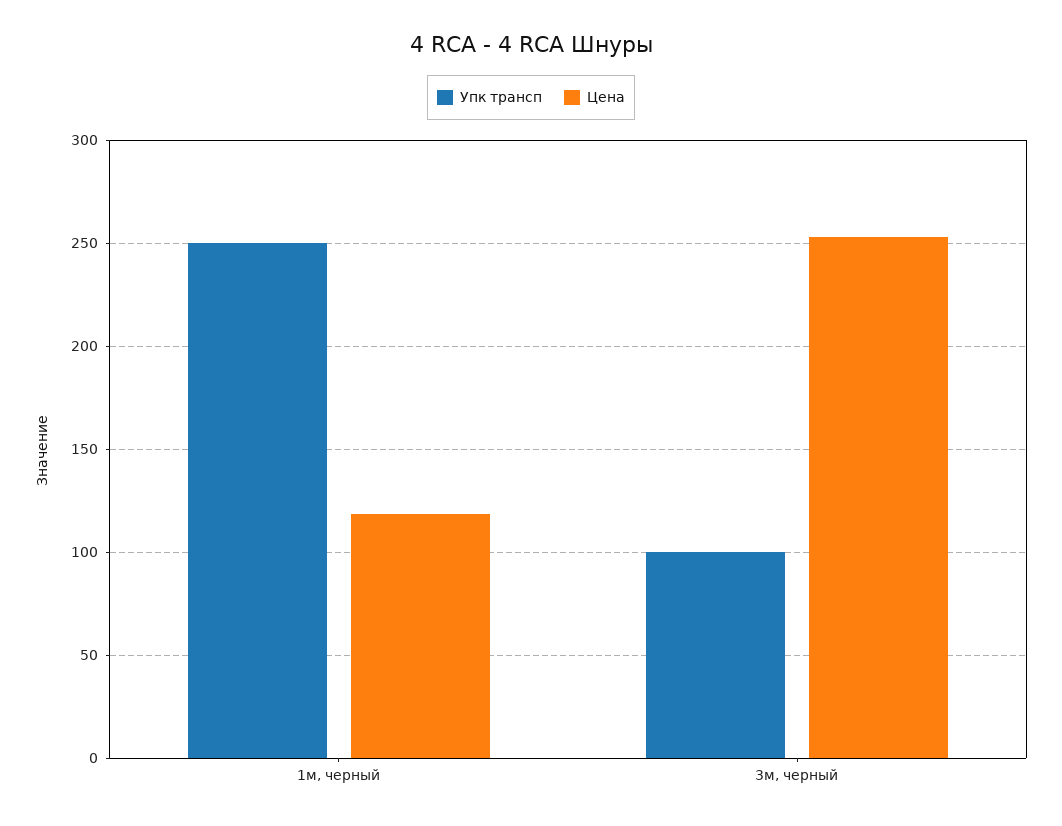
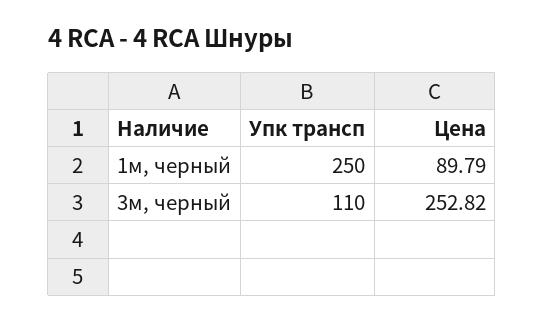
  {
    "Упк трансп": {
      "1м, черный": 250,
-     "3м, черный": 100
+     "3м, черный": 110
    },
    "Цена": {
-     "1м, черный": 120,
+     "1м, черный": 89.79,
      "3м, черный": 252.82
    }
  }

